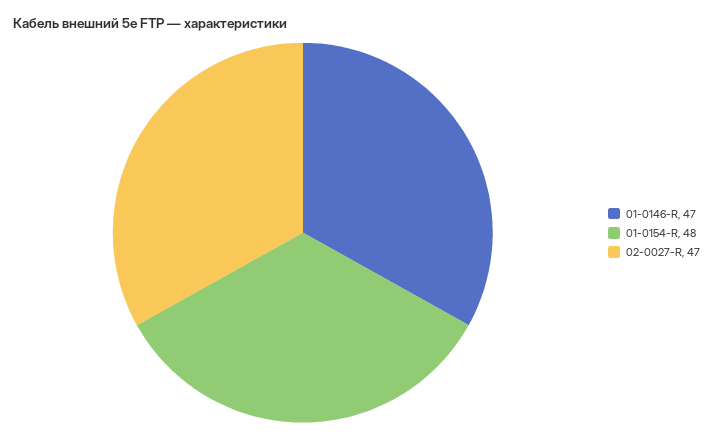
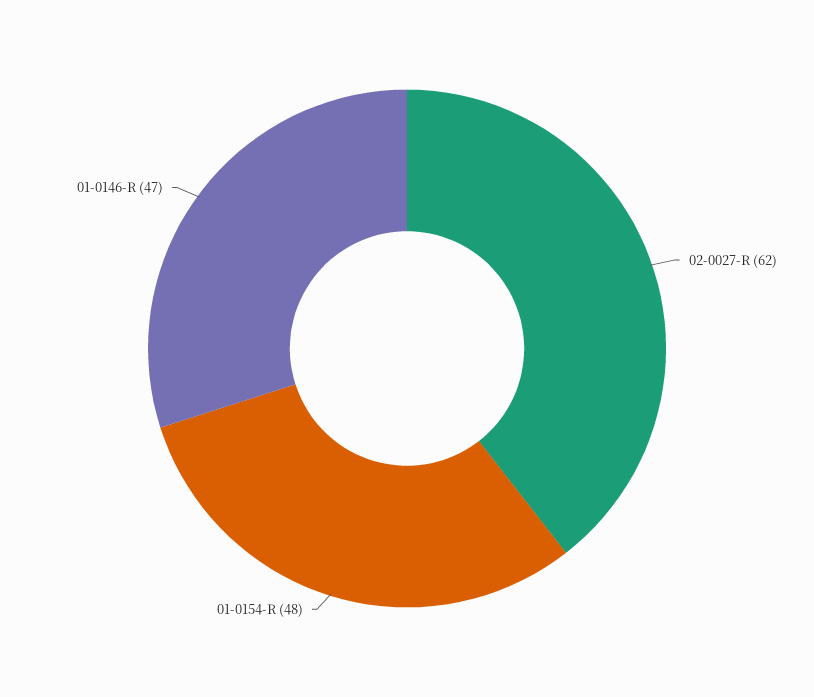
  {
    "01-0146-R": 47,
    "01-0154-R": 48,
-   "02-0027-R": 47
+   "02-0027-R": 62
  }

